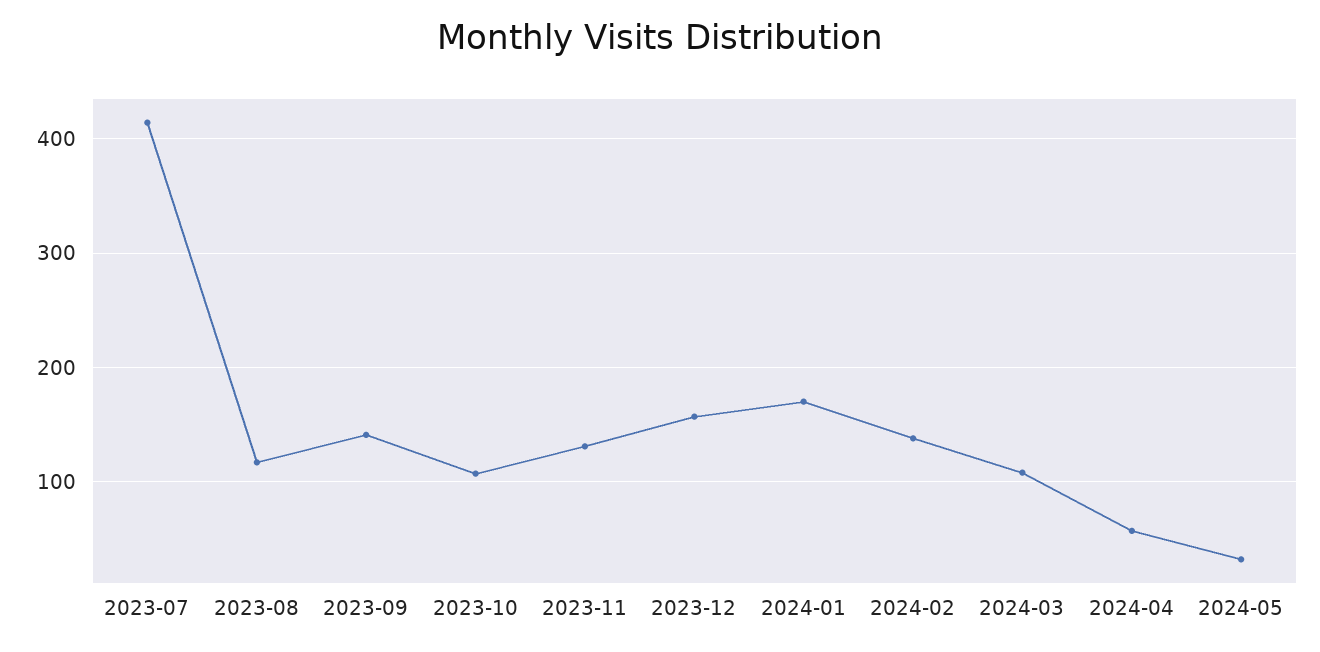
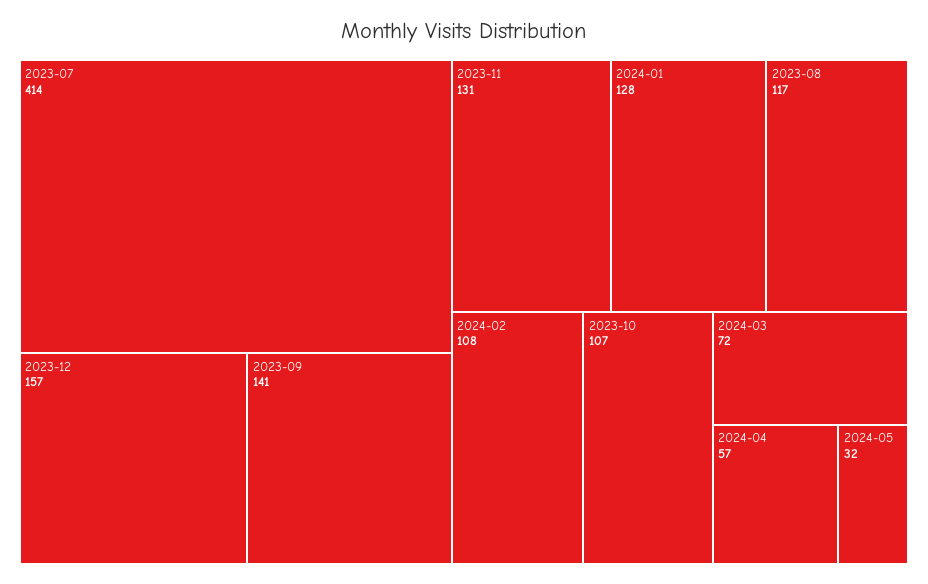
  {
    "2023-07": 414,
    "2023-08": 117,
    "2023-09": 141,
    "2023-10": 107,
    "2023-11": 131,
    "2023-12": 157,
-   "2024-01": 170,
+   "2024-01": 128,
-   "2024-02": 140,
+   "2024-02": 108,
-   "2024-03": 110,
+   "2024-03": 72,
    "2024-04": 57,
    "2024-05": 32
  }

